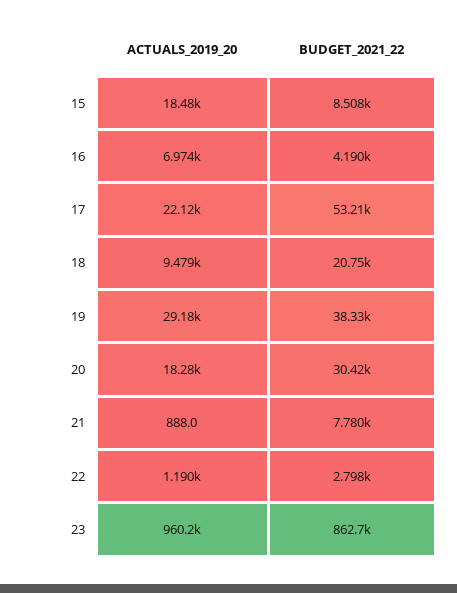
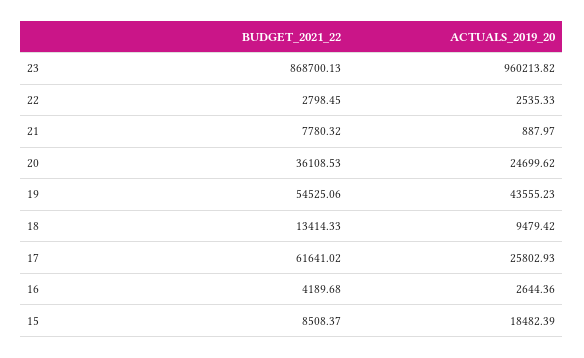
  {
    "ACTUALS_2019_20": {
      "15": 18482.39,
-     "16": 6974,
+     "16": 2644.36,
-     "17": 22120,
+     "17": 25802.93,
      "18": 9479.42,
-     "19": 29180,
+     "19": 43555.23,
-     "20": 18280,
+     "20": 24699.62,
      "21": 887.97,
-     "22": 1190,
+     "22": 2535.33,
      "23": 960213.82
    },
    "BUDGET_2021_22": {
      "15": 8508.37,
      "16": 4189.68,
-     "17": 53210,
+     "17": 61641.02,
-     "18": 20750,
+     "18": 13414.33,
-     "19": 38330,
+     "19": 54525.06,
-     "20": 30420,
+     "20": 36108.53,
      "21": 7780.32,
      "22": 2798.45,
-     "23": 862700
+     "23": 868700.13
    }
  }

